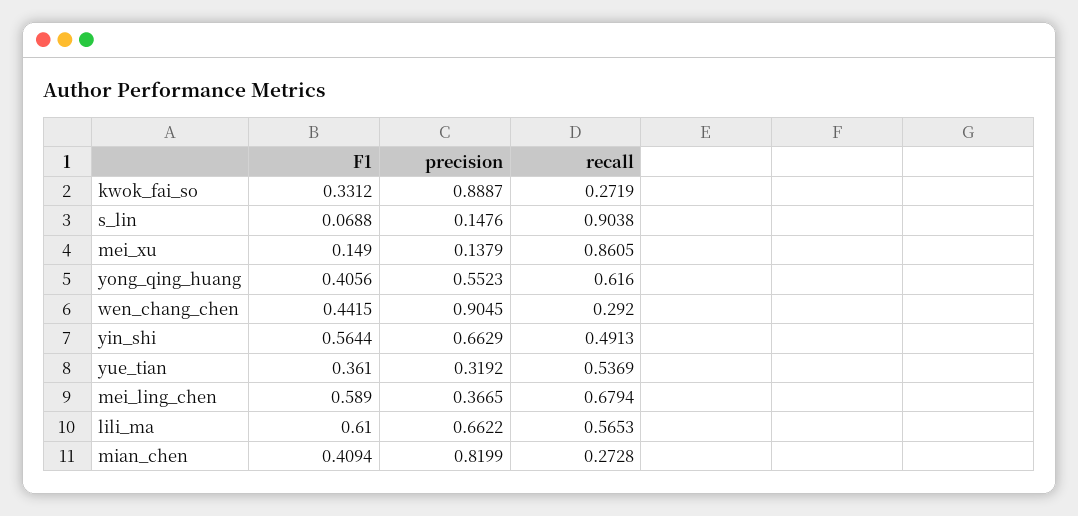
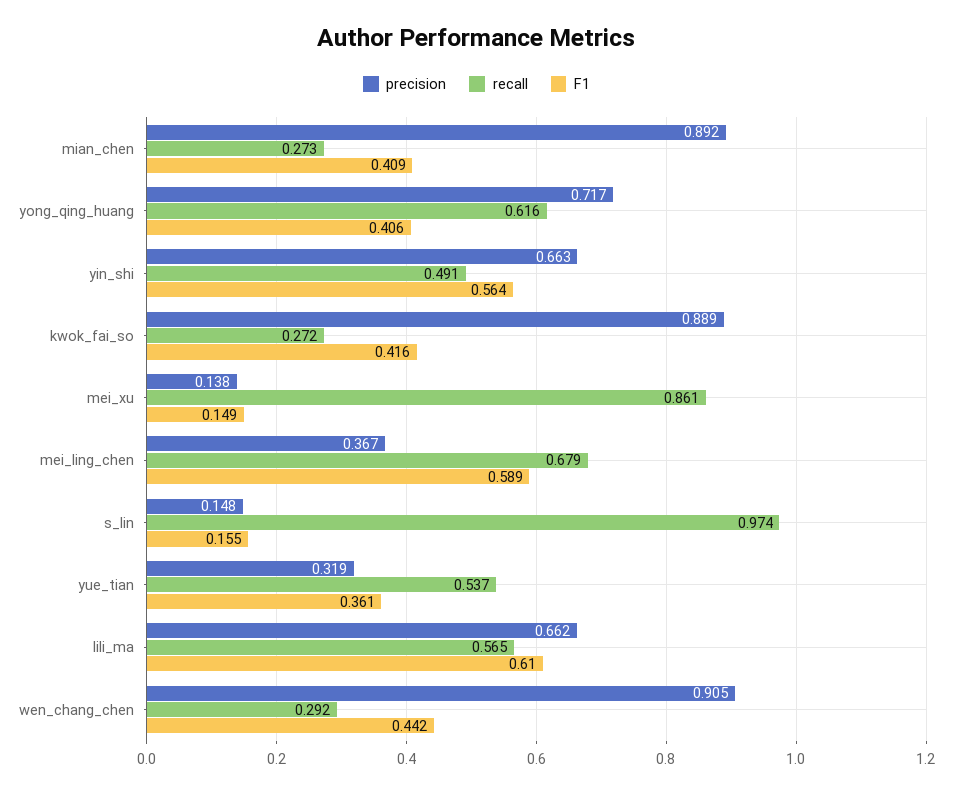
  {
    "F1": {
-     "kwok_fai_so": 0.3312,
+     "kwok_fai_so": 0.416,
-     "s_lin": 0.0688,
+     "s_lin": 0.155,
      "mei_xu": 0.149,
      "yong_qing_huang": 0.4056,
      "wen_chang_chen": 0.4415,
      "yin_shi": 0.5644,
      "yue_tian": 0.361,
      "mei_ling_chen": 0.589,
      "lili_ma": 0.61,
      "mian_chen": 0.4094
    },
    "precision": {
      "kwok_fai_so": 0.8887,
      "s_lin": 0.1476,
      "mei_xu": 0.1379,
-     "yong_qing_huang": 0.5523,
+     "yong_qing_huang": 0.717,
      "wen_chang_chen": 0.9045,
      "yin_shi": 0.6629,
      "yue_tian": 0.3192,
      "mei_ling_chen": 0.3665,
      "lili_ma": 0.6622,
-     "mian_chen": 0.8199
+     "mian_chen": 0.892
    },
    "recall": {
      "kwok_fai_so": 0.2719,
-     "s_lin": 0.9038,
+     "s_lin": 0.974,
      "mei_xu": 0.8605,
      "yong_qing_huang": 0.616,
      "wen_chang_chen": 0.292,
      "yin_shi": 0.4913,
      "yue_tian": 0.5369,
      "mei_ling_chen": 0.6794,
      "lili_ma": 0.5653,
      "mian_chen": 0.2728
    }
  }

